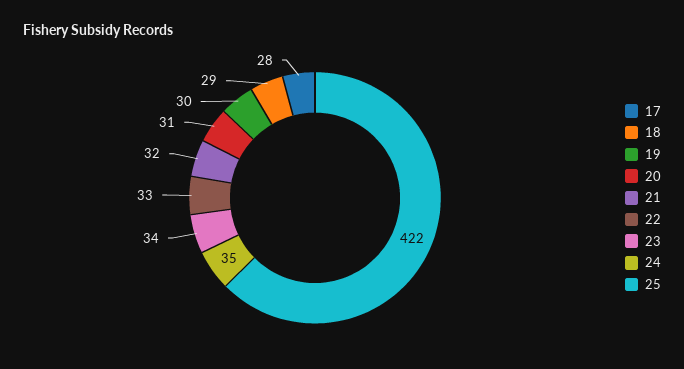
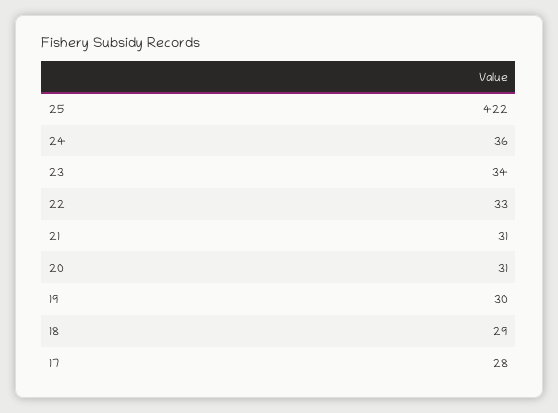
  {
    "17": 28,
    "18": 29,
    "19": 30,
    "20": 31,
-   "21": 32,
+   "21": 31,
    "22": 33,
    "23": 34,
-   "24": 35,
+   "24": 36,
    "25": 422
  }

